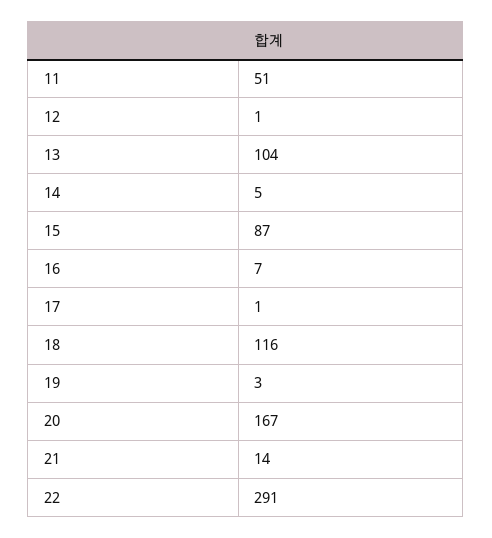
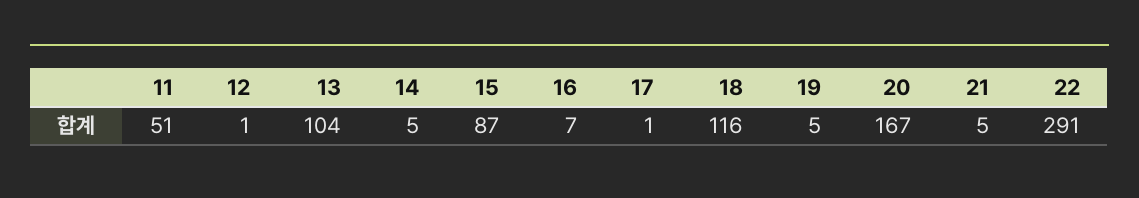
  {
    "11": 51,
    "12": 1,
    "13": 104,
    "14": 5,
    "15": 87,
    "16": 7,
    "17": 1,
    "18": 116,
-   "19": 3,
+   "19": 5,
    "20": 167,
-   "21": 14,
+   "21": 5,
    "22": 291
  }

